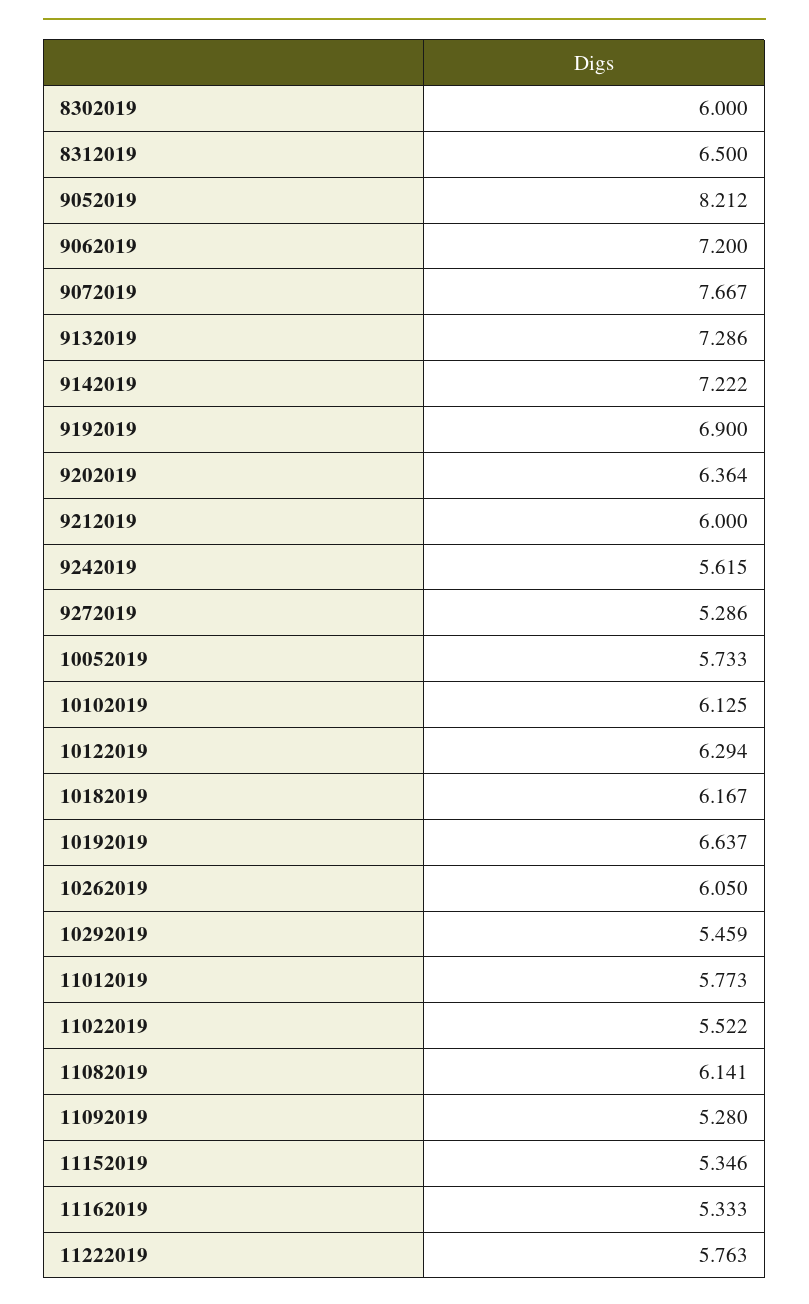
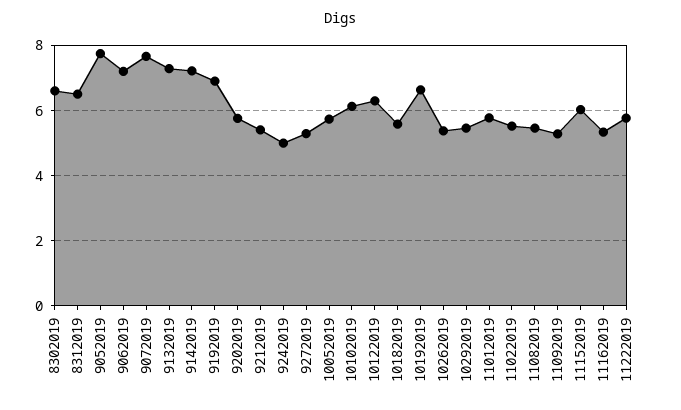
  {
-   "8302019": 6,
+   "8302019": 6.6,
    "8312019": 6.5,
-   "9052019": 8.212,
+   "9052019": 7.8,
    "9062019": 7.2,
    "9072019": 7.667,
    "9132019": 7.286,
    "9142019": 7.222,
    "9192019": 6.9,
-   "9202019": 6.364,
+   "9202019": 5.8,
-   "9212019": 6,
+   "9212019": 5.4,
-   "9242019": 5.615,
+   "9242019": 5,
    "9272019": 5.286,
    "10052019": 5.733,
    "10102019": 6.125,
    "10122019": 6.294,
-   "10182019": 6.167,
+   "10182019": 5.6,
    "10192019": 6.637,
-   "10262019": 6.05,
+   "10262019": 5.4,
    "10292019": 5.459,
    "11012019": 5.773,
    "11022019": 5.522,
-   "11082019": 6.141,
+   "11082019": 5.4,
    "11092019": 5.28,
-   "11152019": 5.346,
+   "11152019": 6,
    "11162019": 5.333,
    "11222019": 5.763
  }

